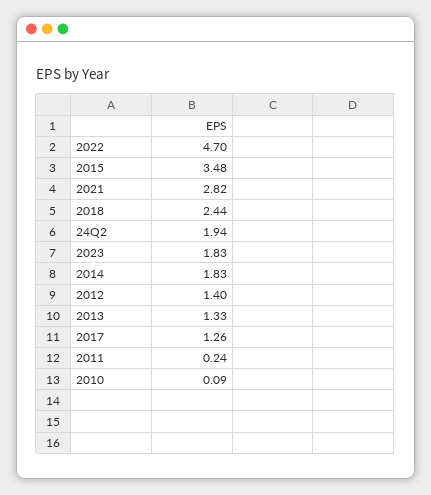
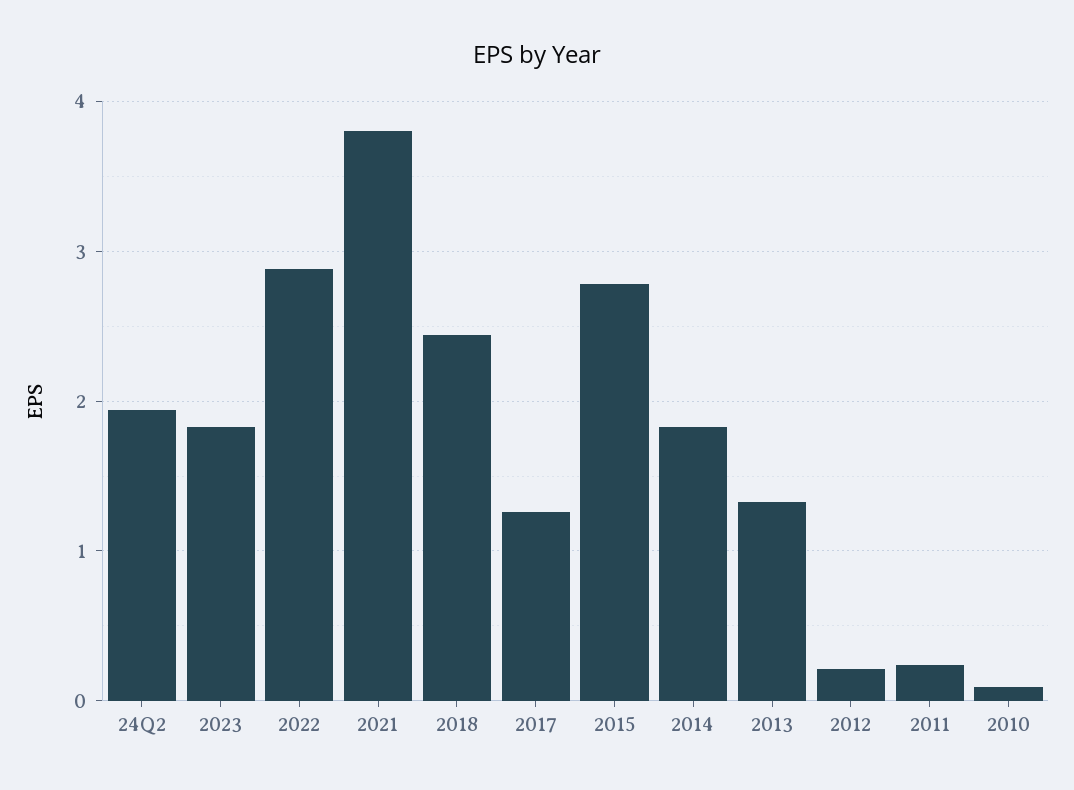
  {
-   "2022": 4.7,
+   "2022": 2.9,
-   "2015": 3.48,
+   "2015": 2.8,
-   "2021": 2.82,
+   "2021": 3.8,
    "2018": 2.44,
    "24Q2": 1.94,
    "2023": 1.83,
    "2014": 1.83,
-   "2012": 1.4,
+   "2012": 0.2,
    "2013": 1.33,
    "2017": 1.26,
    "2011": 0.24,
    "2010": 0.09
  }

